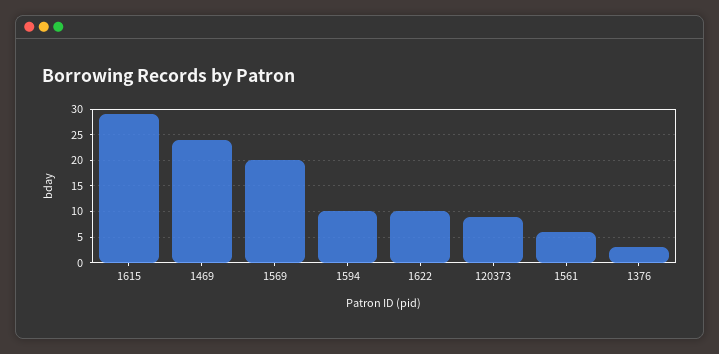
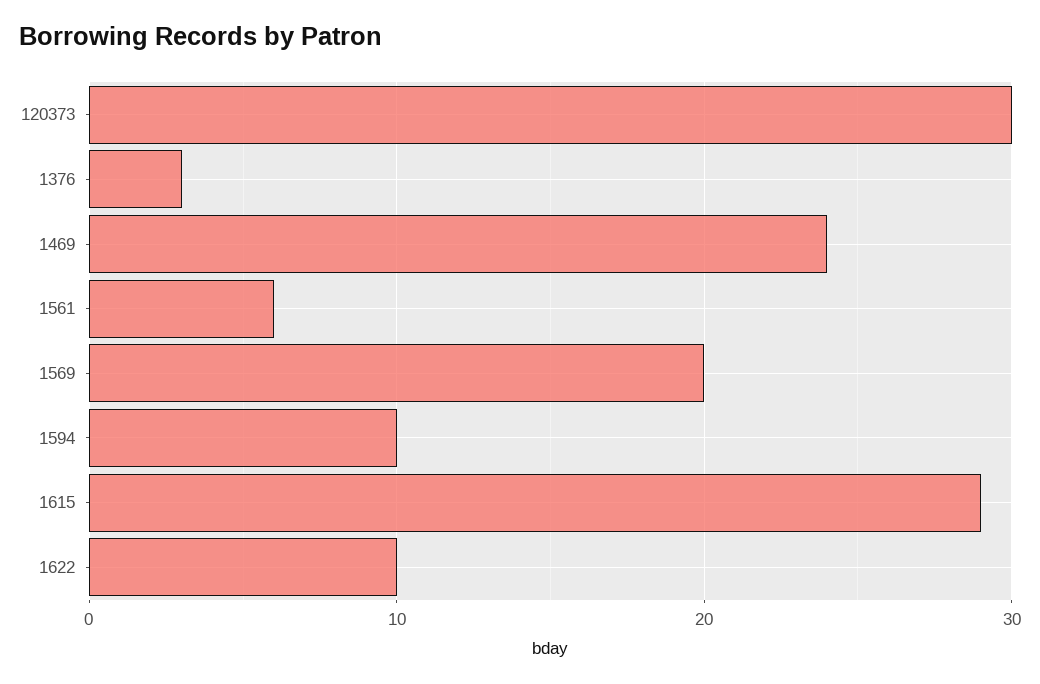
  {
    "1615": 29,
    "1469": 24,
    "1569": 20,
    "1594": 10,
    "1622": 10,
-   "120373": 10,
+   "120373": 30,
    "1561": 6,
    "1376": 3
  }

